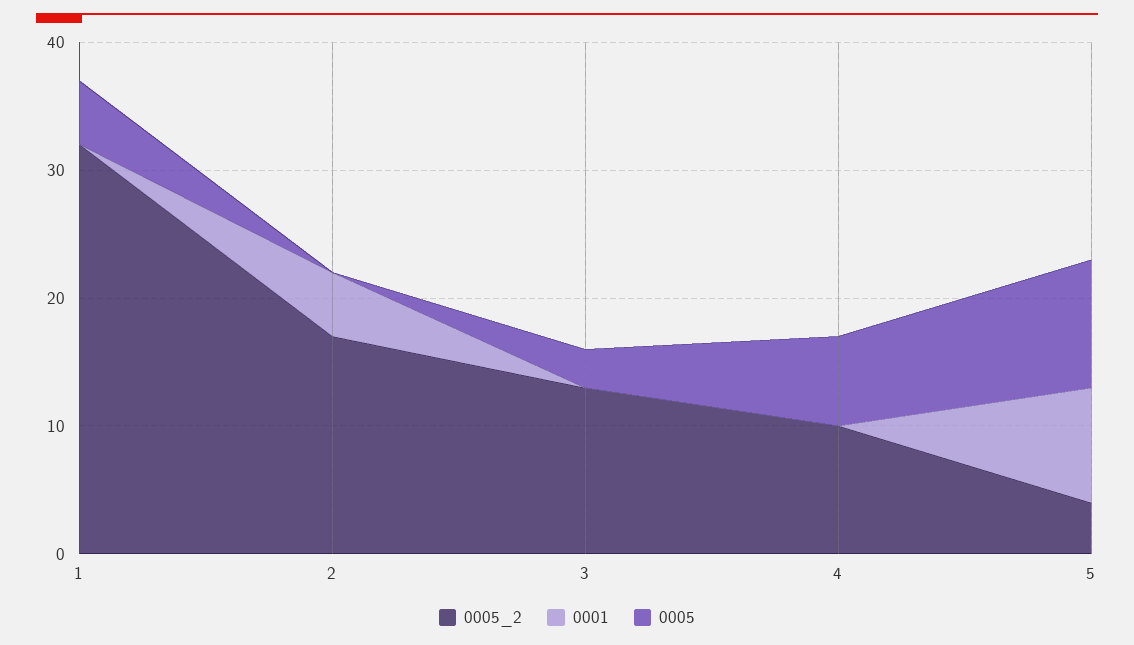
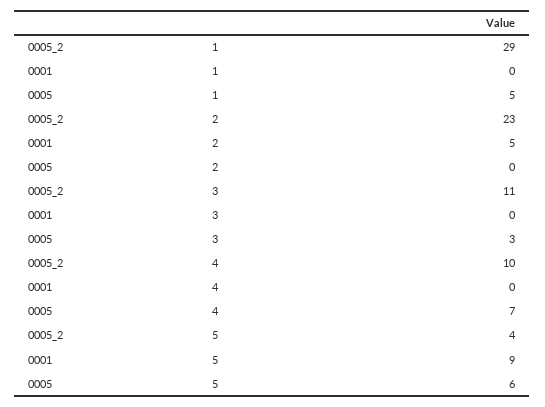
  {
    "0005_2": {
-     "1": 32,
+     "1": 29,
-     "2": 17,
+     "2": 23,
-     "3": 13,
+     "3": 11,
      "4": 10,
      "5": 4
    },
    "0001": {
      "1": 0,
      "2": 5,
      "3": 0,
      "4": 0,
      "5": 9
    },
    "0005": {
      "1": 5,
      "2": 0,
      "3": 3,
      "4": 7,
-     "5": 10
+     "5": 6
    }
  }

